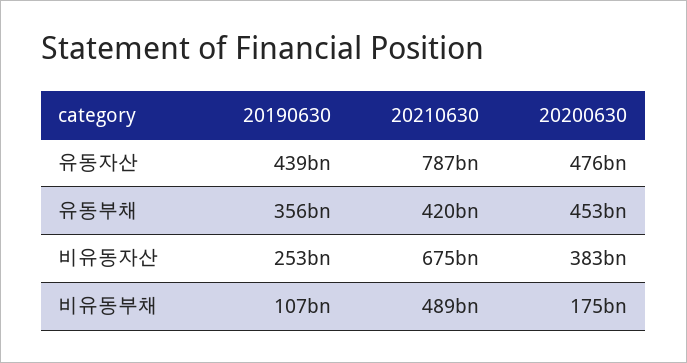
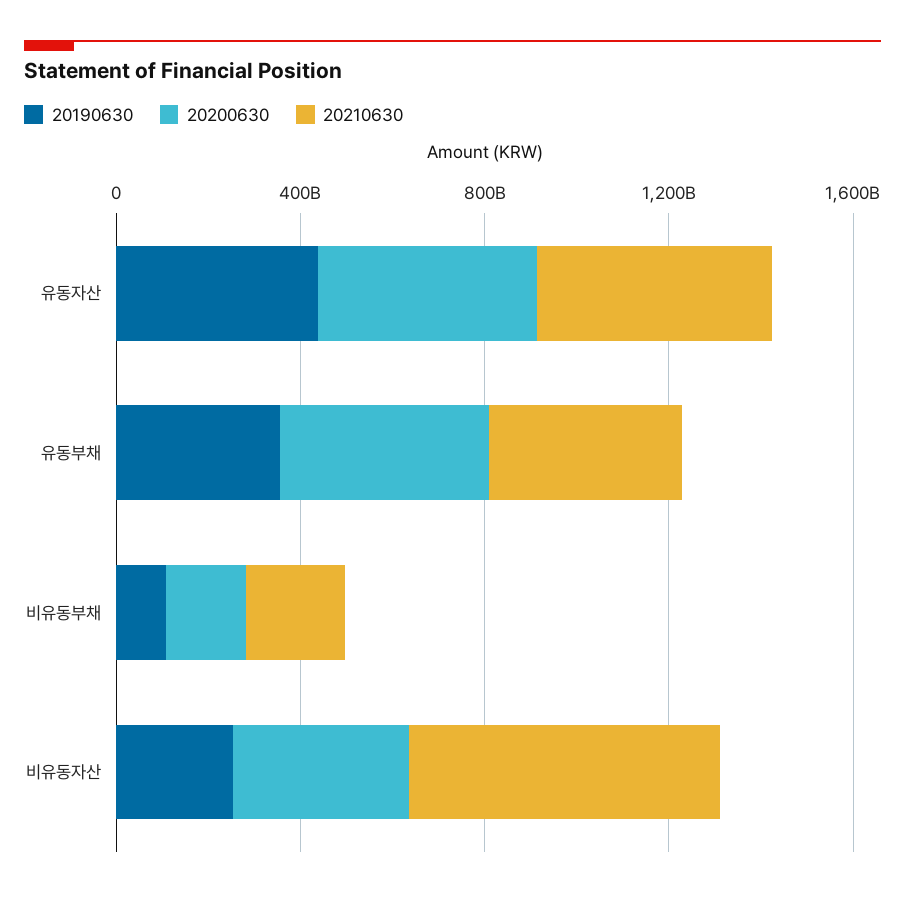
  {
    "20190630": {
      "유동자산": 439000000000,
      "유동부채": 356000000000,
      "비유동자산": 253000000000,
      "비유동부채": 107000000000
    },
    "20210630": {
-     "유동자산": 787000000000,
+     "유동자산": 500000000000,
      "유동부채": 420000000000,
      "비유동자산": 675000000000,
-     "비유동부채": 489000000000
+     "비유동부채": 200000000000
    },
    "20200630": {
      "유동자산": 476000000000,
      "유동부채": 453000000000,
      "비유동자산": 383000000000,
      "비유동부채": 175000000000
    }
  }

